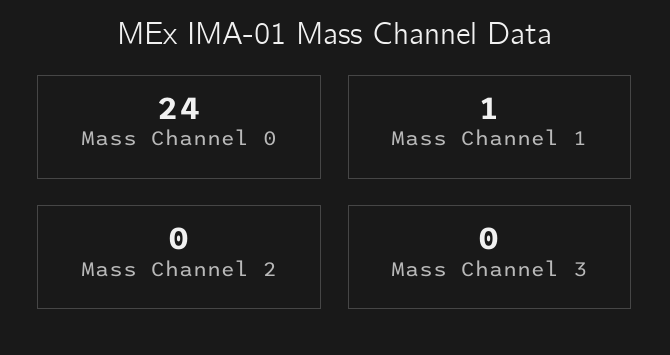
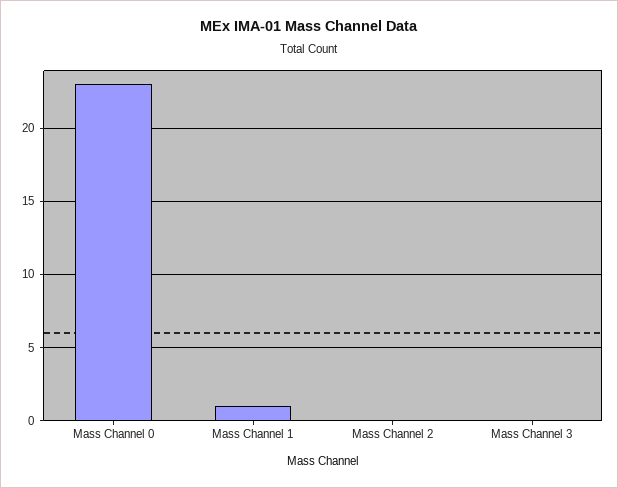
  {
-   "Mass Channel 0": 24,
+   "Mass Channel 0": 23,
    "Mass Channel 1": 1,
    "Mass Channel 2": 0,
    "Mass Channel 3": 0
  }

